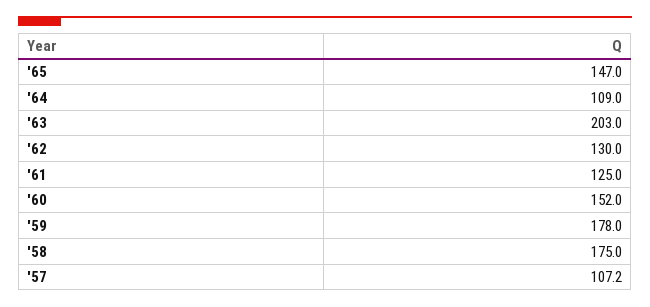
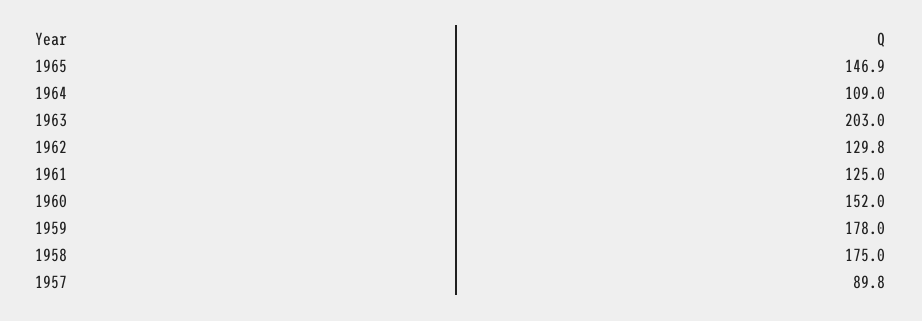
  {
-   "'65": 147,
+   "'65": 146.9,
    "'64": 109,
    "'63": 203,
-   "'62": 130,
+   "'62": 129.8,
    "'61": 125,
    "'60": 152,
    "'59": 178,
    "'58": 175,
-   "'57": 107.2
+   "'57": 89.8
  }

